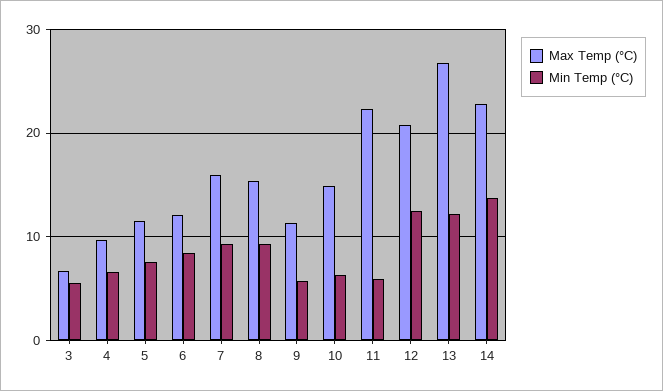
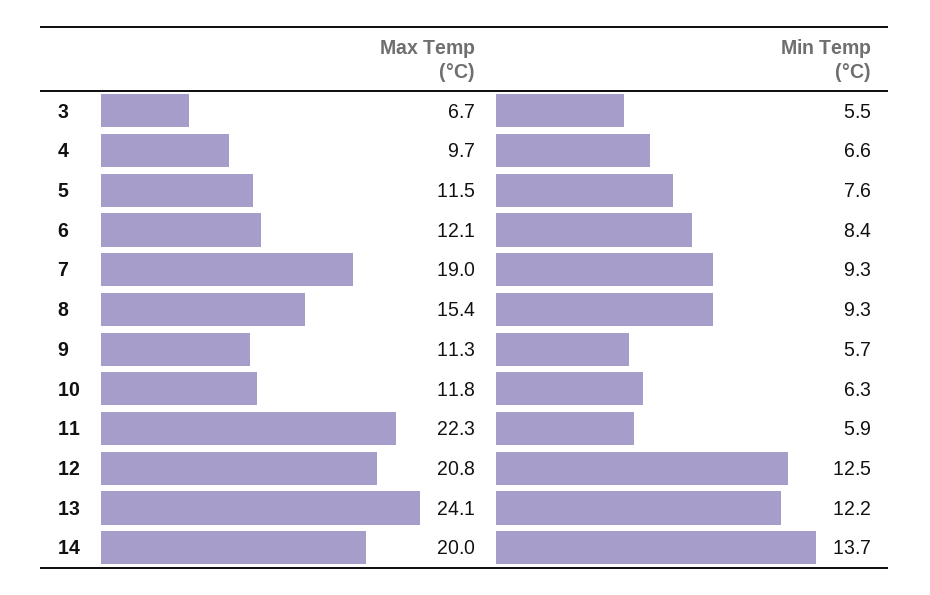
  {
    "Max Temp (°C)": {
      "3": 6.7,
      "4": 9.7,
      "5": 11.5,
      "6": 12.1,
-     "7": 16,
+     "7": 19,
      "8": 15.4,
      "9": 11.3,
-     "10": 15,
+     "10": 11.8,
      "11": 22.3,
      "12": 20.8,
-     "13": 27,
+     "13": 24.1,
-     "14": 23
+     "14": 20
    },
    "Min Temp (°C)": {
      "3": 5.5,
      "4": 6.6,
      "5": 7.6,
      "6": 8.4,
      "7": 9.3,
      "8": 9.3,
      "9": 5.7,
      "10": 6.3,
      "11": 5.9,
      "12": 12.5,
      "13": 12.2,
      "14": 13.7
    }
  }

